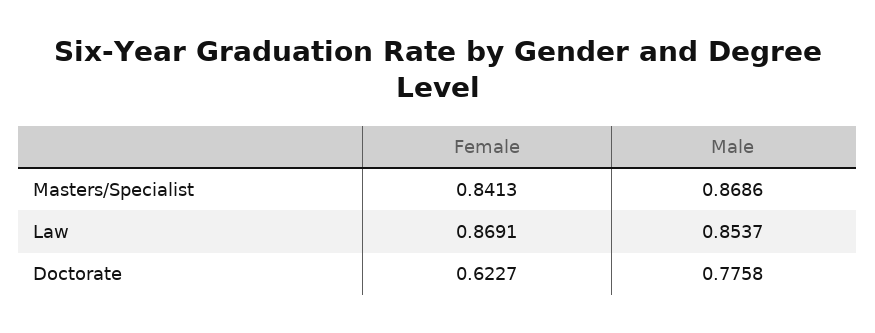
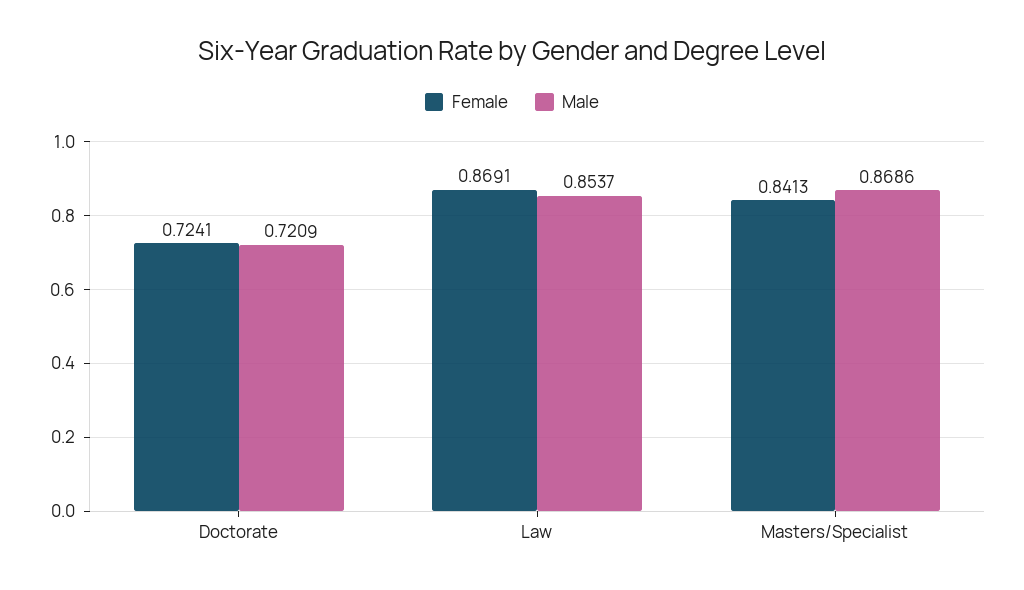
  {
    "Female": {
      "Masters/Specialist": 0.8413,
      "Law": 0.8691,
-     "Doctorate": 0.6227
+     "Doctorate": 0.7241
    },
    "Male": {
      "Masters/Specialist": 0.8686,
      "Law": 0.8537,
-     "Doctorate": 0.7758
+     "Doctorate": 0.7209
    }
  }

